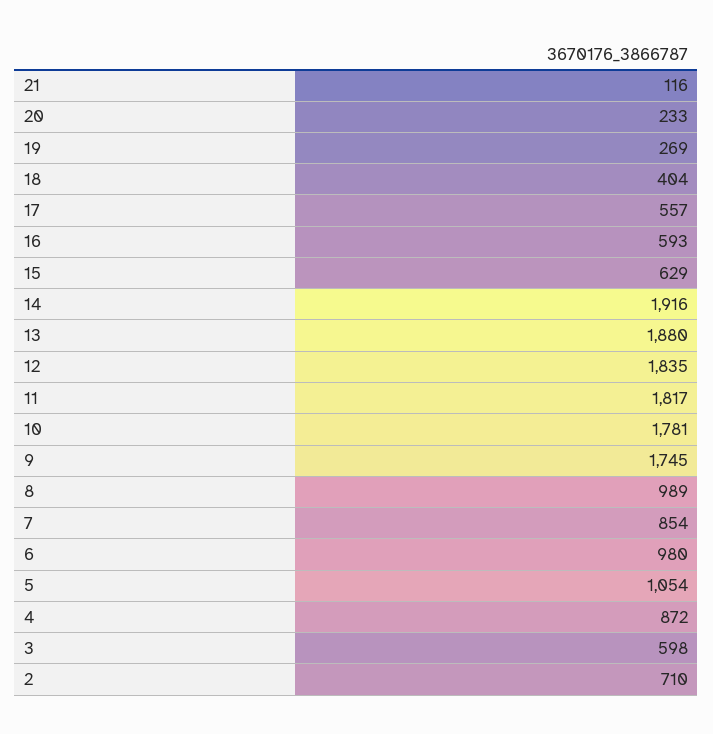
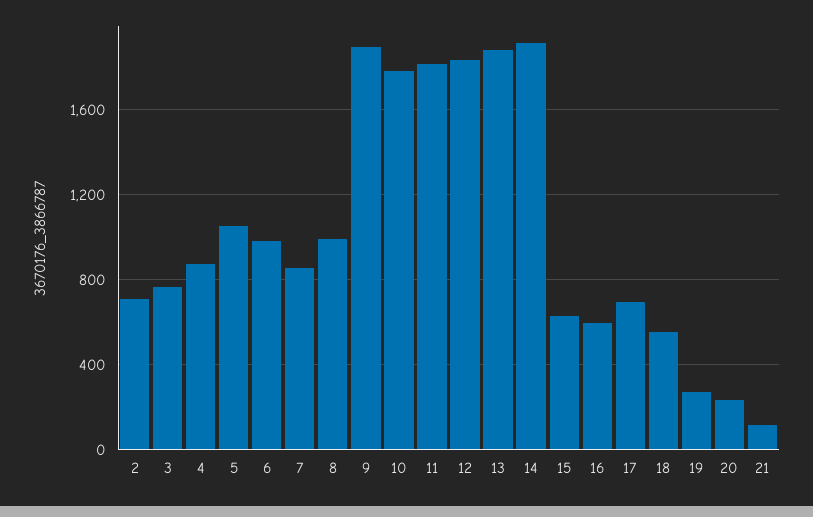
  {
    "21": 116,
    "20": 233,
    "19": 269,
-   "18": 404,
+   "18": 550,
-   "17": 557,
+   "17": 700,
    "16": 593,
    "15": 629,
    "14": 1916,
    "13": 1880,
    "12": 1835,
    "11": 1817,
    "10": 1781,
-   "9": 1745,
+   "9": 1900,
    "8": 989,
    "7": 854,
    "6": 980,
    "5": 1054,
    "4": 872,
-   "3": 598,
+   "3": 750,
    "2": 710
  }

